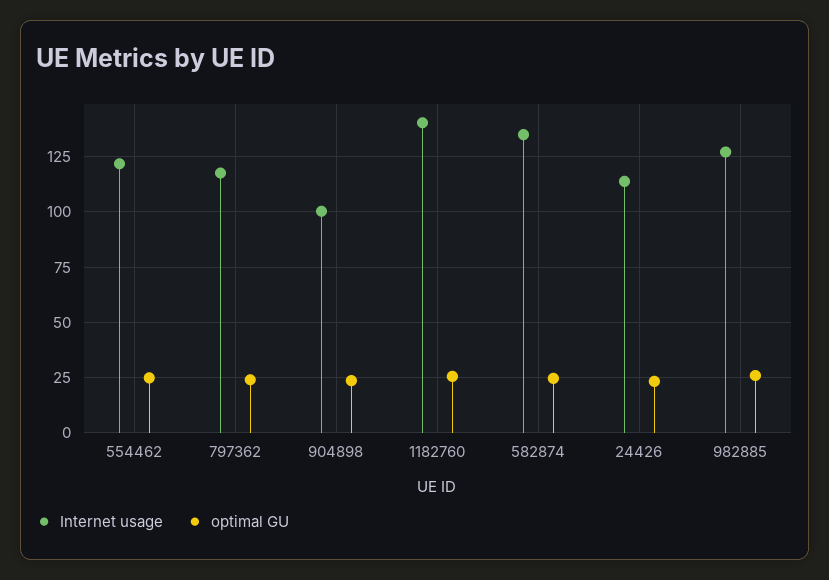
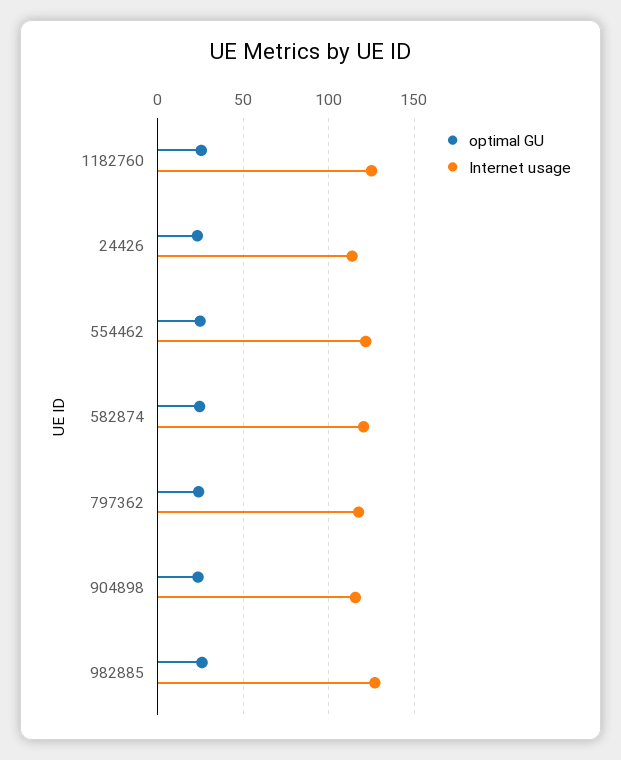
  {
    "Internet usage": {
      "554462": 120,
      "797362": 120,
-     "904898": 100,
+     "904898": 115,
-     "1182760": 140,
+     "1182760": 125,
-     "582874": 135,
+     "582874": 120,
      "24426": 115,
      "982885": 125
    },
    "optimal GU": {
      "554462": 25,
      "797362": 25,
      "904898": 25,
      "1182760": 25,
      "582874": 25,
      "24426": 25,
      "982885": 25
    }
  }

